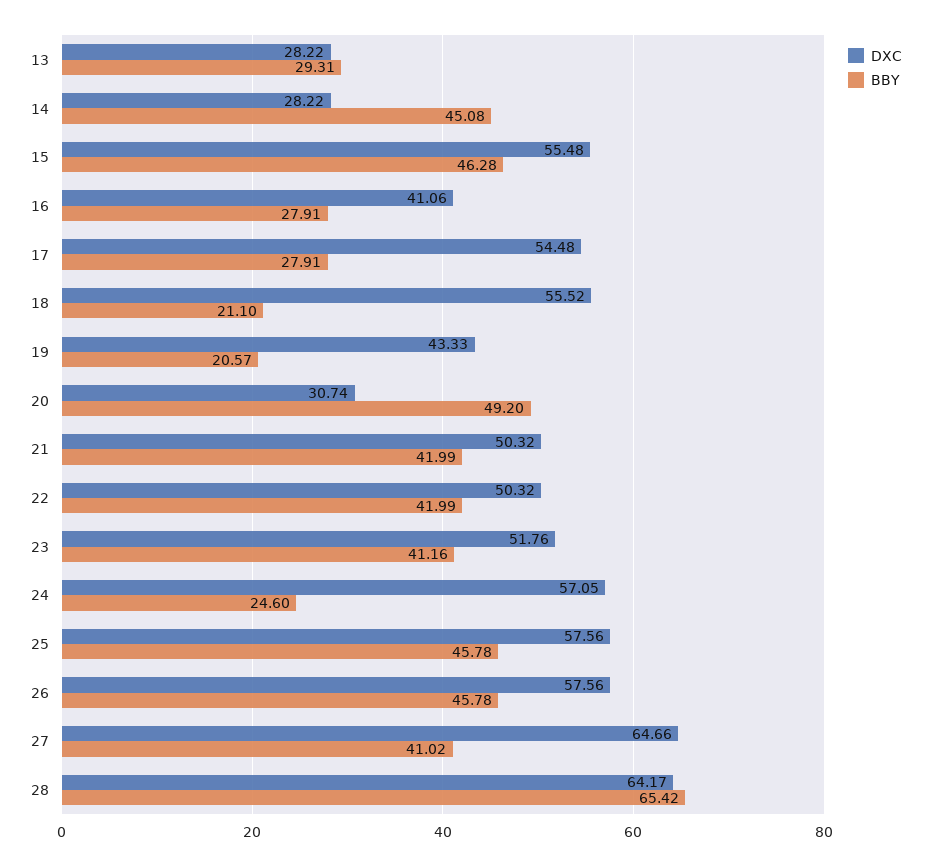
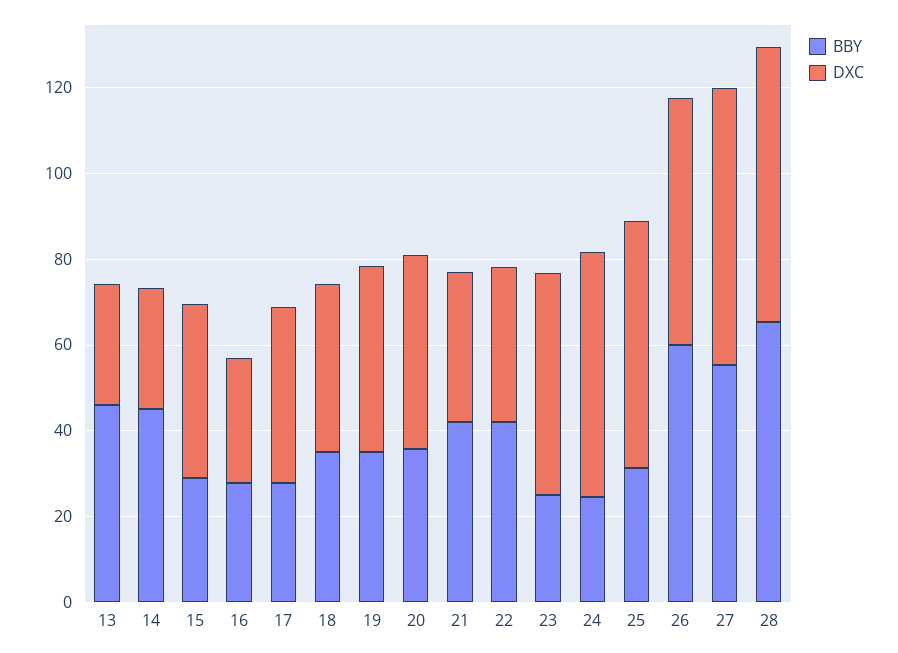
  {
    "DXC": {
      "13": 28.22,
      "14": 28.22,
-     "15": 55.48,
+     "15": 40,
-     "16": 41.06,
+     "16": 30,
-     "17": 54.48,
+     "17": 40,
-     "18": 55.52,
+     "18": 40,
      "19": 43.33,
-     "20": 30.74,
+     "20": 45,
-     "21": 50.32,
+     "21": 35,
-     "22": 50.32,
+     "22": 35,
      "23": 51.76,
      "24": 57.05,
      "25": 57.56,
      "26": 57.56,
      "27": 64.66,
      "28": 64.17
    },
    "BBY": {
-     "13": 29.31,
+     "13": 45,
      "14": 45.08,
-     "15": 46.28,
+     "15": 30,
      "16": 27.91,
      "17": 27.91,
-     "18": 21.1,
+     "18": 35,
-     "19": 20.57,
+     "19": 35,
-     "20": 49.2,
+     "20": 35,
      "21": 41.99,
      "22": 41.99,
-     "23": 41.16,
+     "23": 25,
      "24": 24.6,
-     "25": 45.78,
+     "25": 30,
-     "26": 45.78,
+     "26": 60,
-     "27": 41.02,
+     "27": 55,
      "28": 65.42
    }
  }

